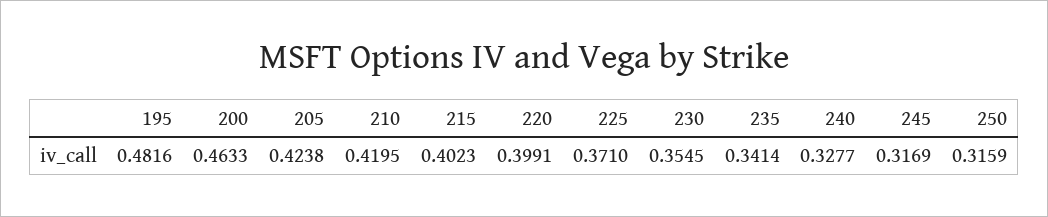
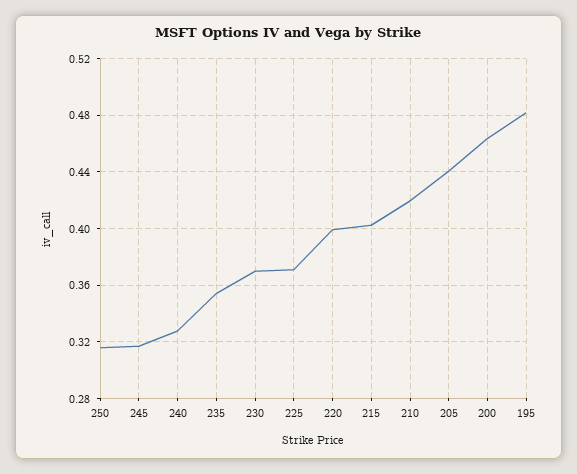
  {
    "195": 0.4816,
    "200": 0.4633,
-   "205": 0.4238,
+   "205": 0.44,
    "210": 0.4195,
    "215": 0.4023,
    "220": 0.3991,
    "225": 0.371,
-   "230": 0.3545,
+   "230": 0.37,
-   "235": 0.3414,
+   "235": 0.355,
    "240": 0.3277,
    "245": 0.3169,
    "250": 0.3159
  }

